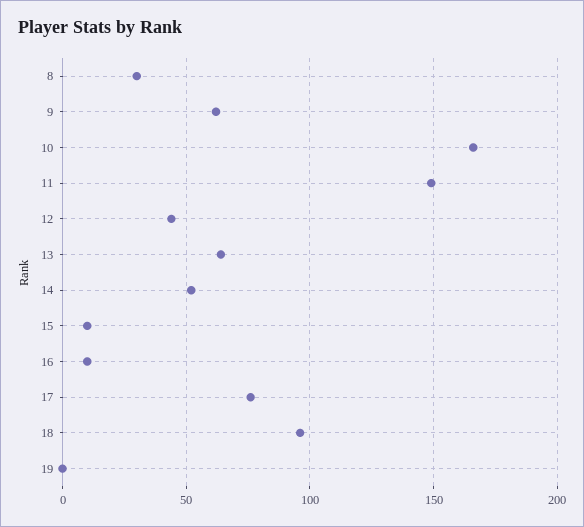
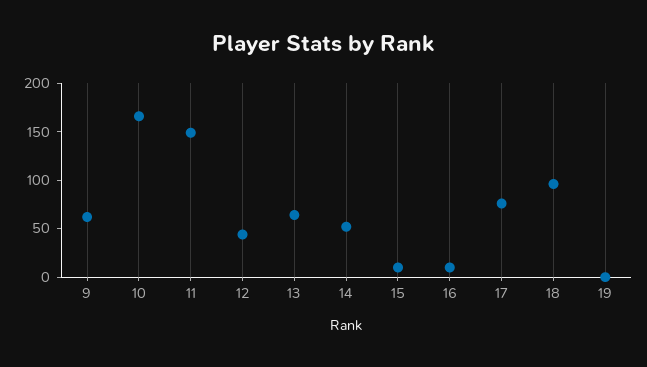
  {
-   "8": 30,
    "9": 60,
    "10": 165,
    "11": 150,
    "12": 45,
    "13": 65,
    "14": 50,
    "15": 10,
    "16": 10,
    "17": 75,
    "18": 95,
    "19": 0
  }

